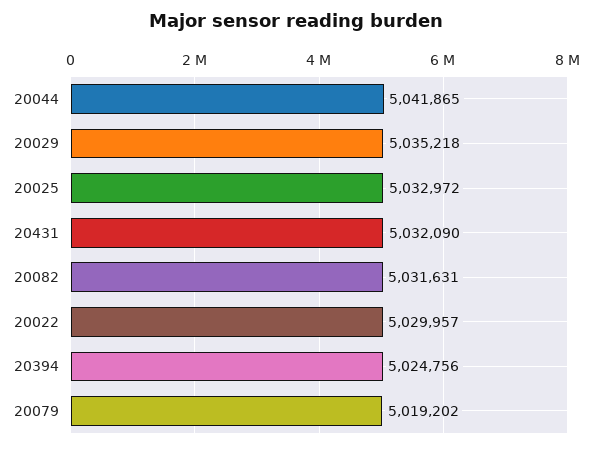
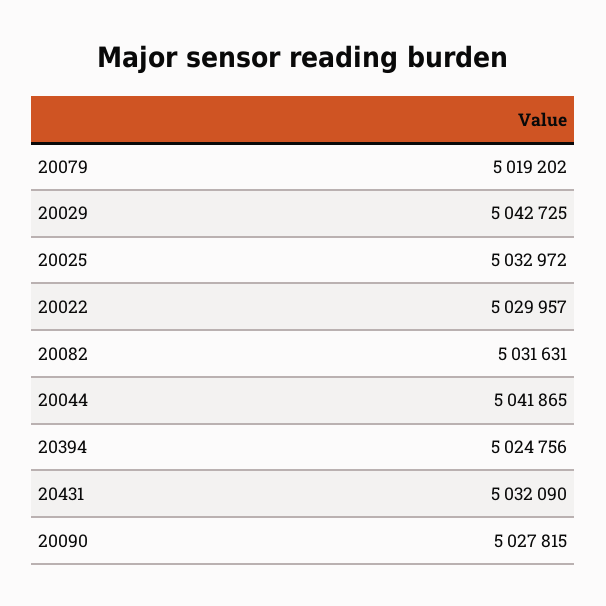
  {
    "20044": 5041865,
-   "20029": 5035218,
+   "20029": 5042725,
    "20025": 5032972,
    "20431": 5032090,
    "20082": 5031631,
    "20022": 5029957,
    "20394": 5024756,
-   "20079": 5019202
+   "20079": 5019202,
+   "20090": 5027815
  }

